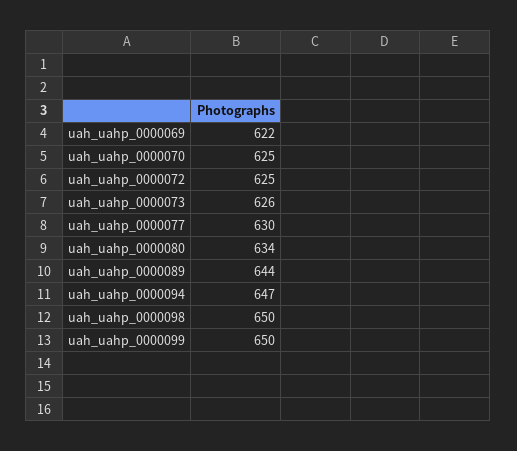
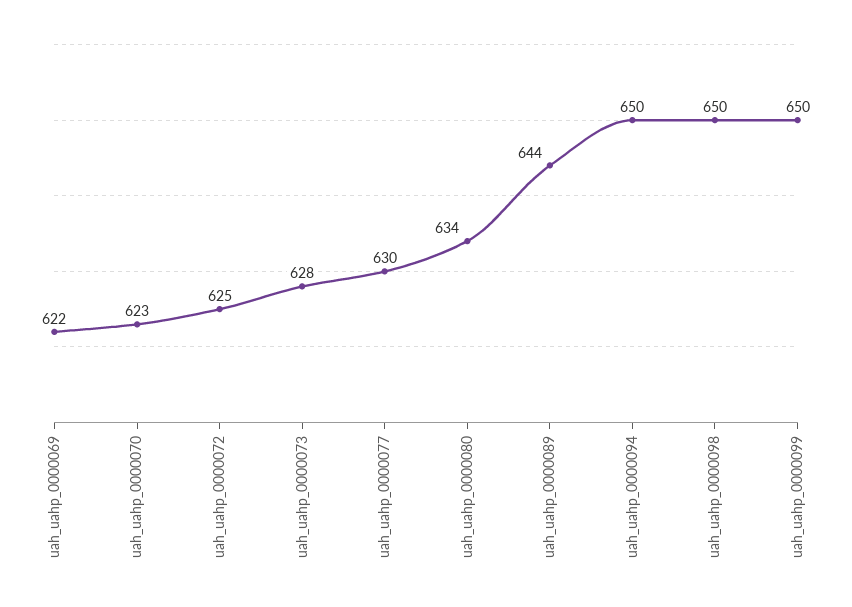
  {
    "uah_uahp_0000069": 622,
-   "uah_uahp_0000070": 625,
+   "uah_uahp_0000070": 623,
    "uah_uahp_0000072": 625,
-   "uah_uahp_0000073": 626,
+   "uah_uahp_0000073": 628,
    "uah_uahp_0000077": 630,
    "uah_uahp_0000080": 634,
    "uah_uahp_0000089": 644,
-   "uah_uahp_0000094": 647,
+   "uah_uahp_0000094": 650,
    "uah_uahp_0000098": 650,
    "uah_uahp_0000099": 650
  }

